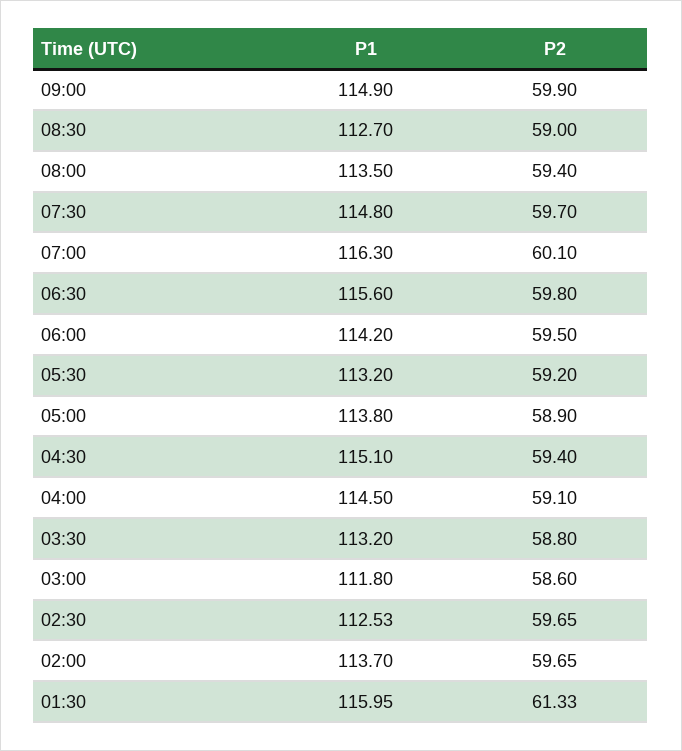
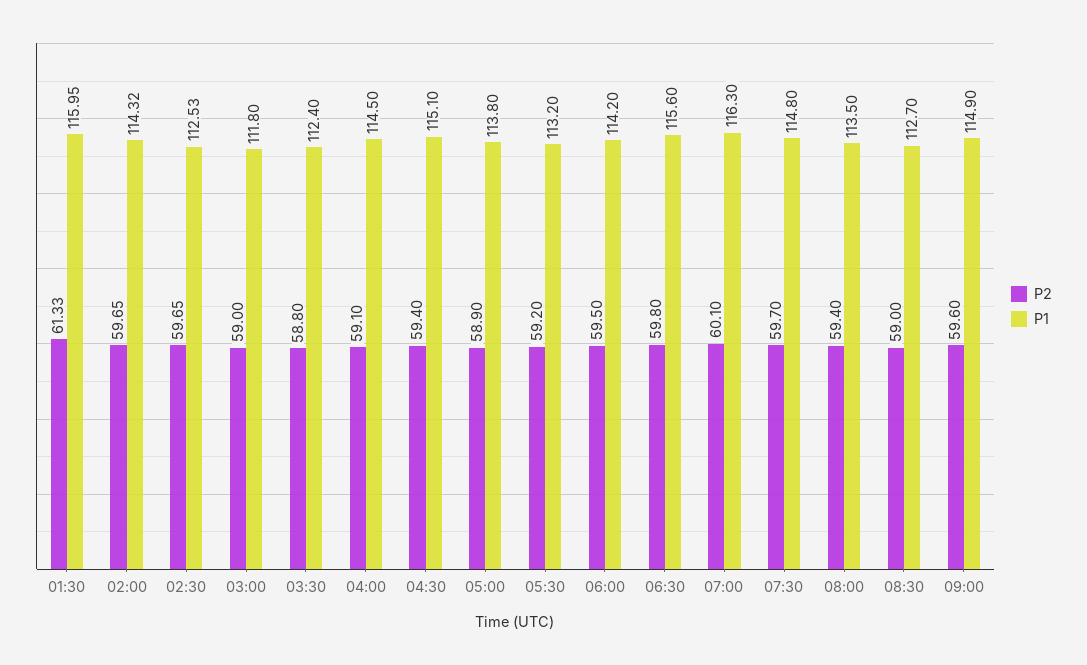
  {
    "P1": {
      "09:00": 114.9,
      "08:30": 112.7,
      "08:00": 113.5,
      "07:30": 114.8,
      "07:00": 116.3,
      "06:30": 115.6,
      "06:00": 114.2,
      "05:30": 113.2,
      "05:00": 113.8,
      "04:30": 115.1,
      "04:00": 114.5,
-     "03:30": 113.2,
+     "03:30": 112.4,
      "03:00": 111.8,
      "02:30": 112.53,
-     "02:00": 113.7,
+     "02:00": 114.32,
      "01:30": 115.95
    },
    "P2": {
-     "09:00": 59.9,
+     "09:00": 59.6,
      "08:30": 59,
      "08:00": 59.4,
      "07:30": 59.7,
      "07:00": 60.1,
      "06:30": 59.8,
      "06:00": 59.5,
      "05:30": 59.2,
      "05:00": 58.9,
      "04:30": 59.4,
      "04:00": 59.1,
      "03:30": 58.8,
-     "03:00": 58.6,
+     "03:00": 59,
      "02:30": 59.65,
      "02:00": 59.65,
      "01:30": 61.33
    }
  }

